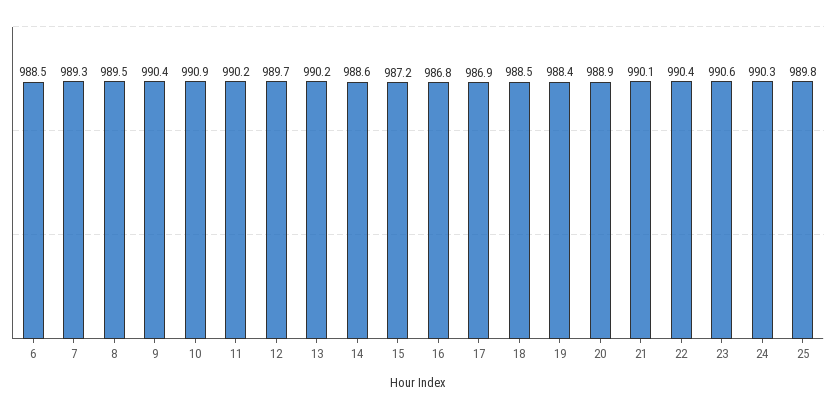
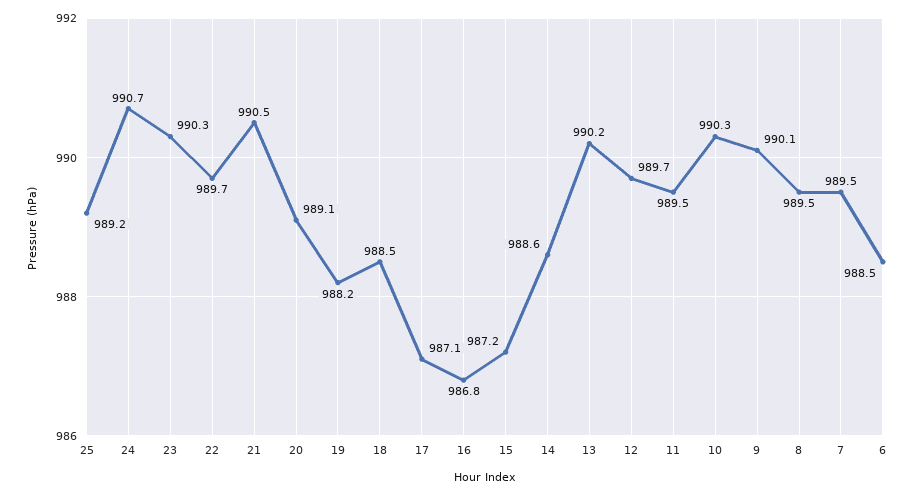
  {
    "6": 988.5,
-   "7": 989.3,
+   "7": 989.5,
    "8": 989.5,
-   "9": 990.4,
+   "9": 990.1,
-   "10": 990.9,
+   "10": 990.3,
-   "11": 990.2,
+   "11": 989.5,
    "12": 989.7,
    "13": 990.2,
    "14": 988.6,
    "15": 987.2,
    "16": 986.8,
-   "17": 986.9,
+   "17": 987.1,
    "18": 988.5,
-   "19": 988.4,
+   "19": 988.2,
-   "20": 988.9,
+   "20": 989.1,
-   "21": 990.1,
+   "21": 990.5,
-   "22": 990.4,
+   "22": 989.7,
-   "23": 990.6,
+   "23": 990.3,
-   "24": 990.3,
+   "24": 990.7,
-   "25": 989.8
+   "25": 989.2
  }

